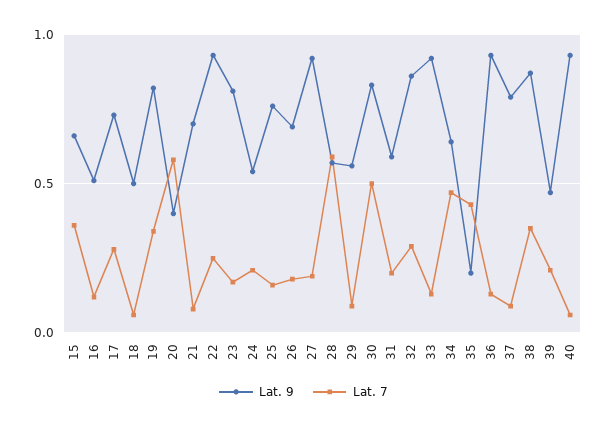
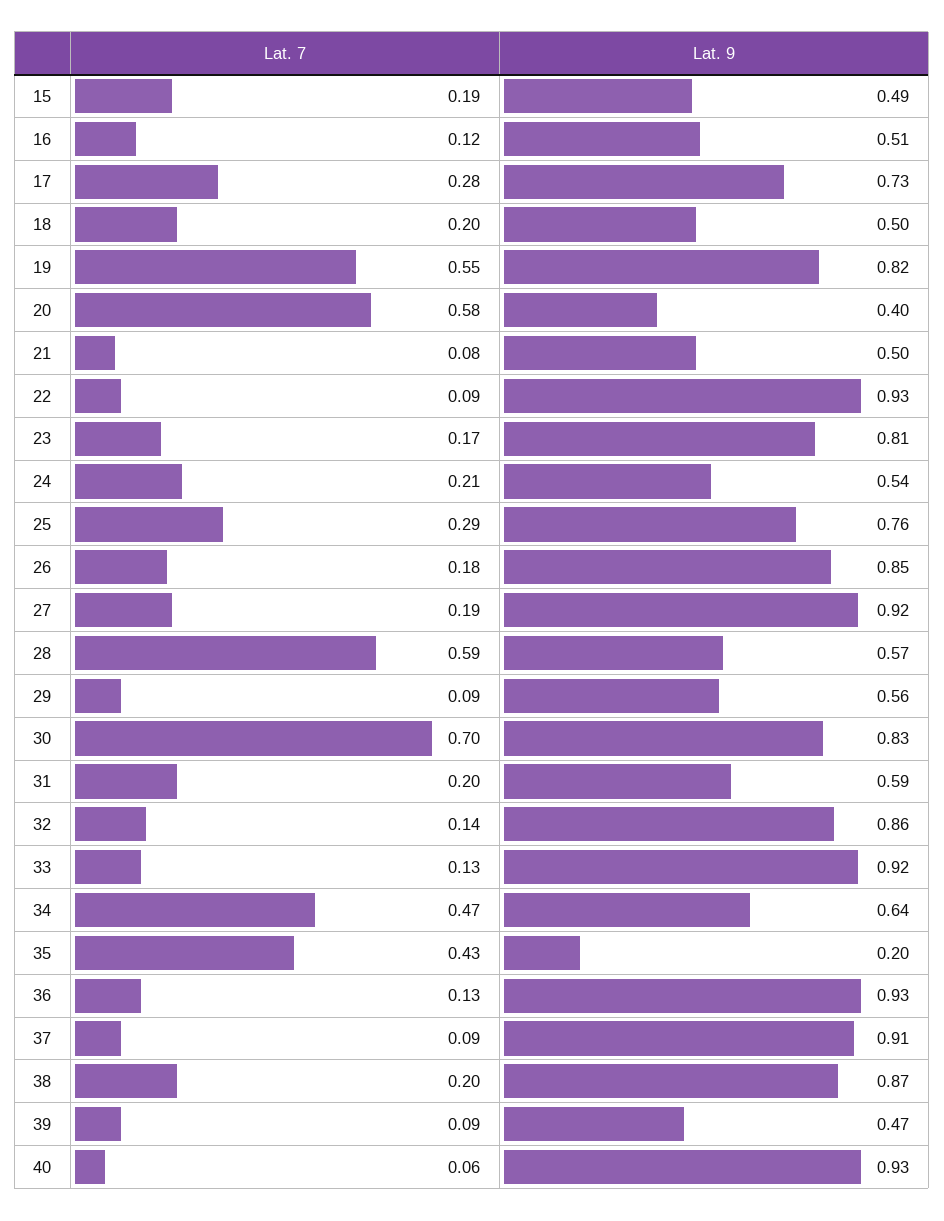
  {
    "Lat. 9": {
-     "15": 0.65,
+     "15": 0.49,
      "16": 0.51,
      "17": 0.73,
      "18": 0.5,
      "19": 0.82,
      "20": 0.4,
-     "21": 0.7,
+     "21": 0.5,
      "22": 0.93,
      "23": 0.81,
      "24": 0.54,
      "25": 0.76,
-     "26": 0.7,
+     "26": 0.85,
      "27": 0.92,
      "28": 0.57,
      "29": 0.56,
      "30": 0.83,
      "31": 0.59,
      "32": 0.86,
      "33": 0.92,
      "34": 0.64,
      "35": 0.2,
      "36": 0.93,
-     "37": 0.8,
+     "37": 0.91,
      "38": 0.87,
      "39": 0.47,
      "40": 0.93
    },
    "Lat. 7": {
-     "15": 0.35,
+     "15": 0.19,
      "16": 0.12,
      "17": 0.28,
-     "18": 0.05,
+     "18": 0.2,
-     "19": 0.35,
+     "19": 0.55,
      "20": 0.58,
      "21": 0.08,
-     "22": 0.25,
+     "22": 0.09,
      "23": 0.17,
      "24": 0.21,
-     "25": 0.15,
+     "25": 0.29,
      "26": 0.18,
      "27": 0.19,
      "28": 0.59,
      "29": 0.09,
-     "30": 0.5,
+     "30": 0.7,
      "31": 0.2,
-     "32": 0.3,
+     "32": 0.14,
      "33": 0.13,
      "34": 0.47,
      "35": 0.43,
      "36": 0.13,
      "37": 0.09,
-     "38": 0.35,
+     "38": 0.2,
-     "39": 0.2,
+     "39": 0.09,
      "40": 0.06
    }
  }

